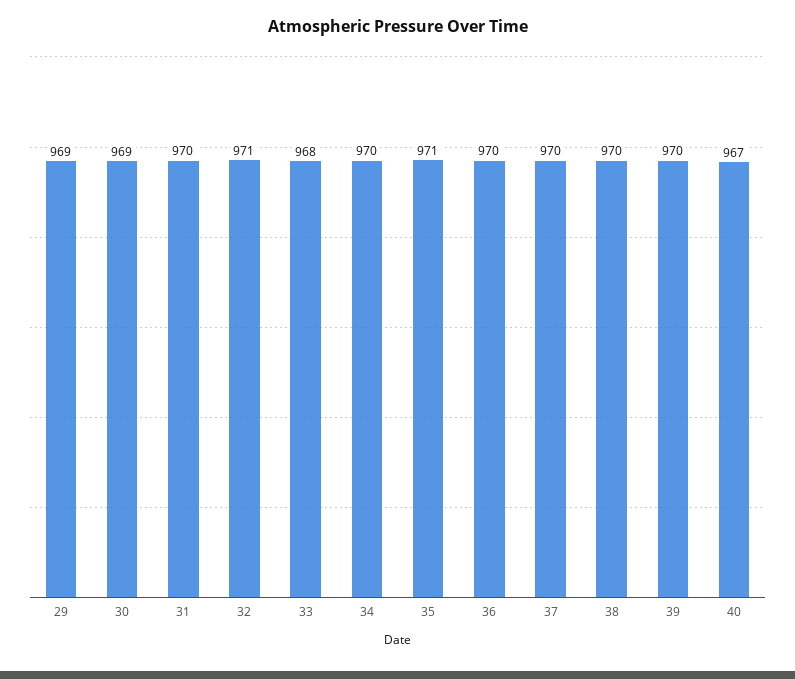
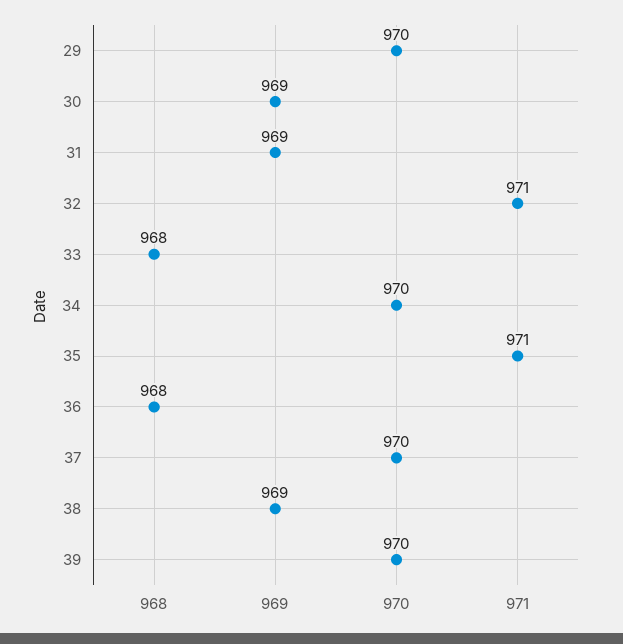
  {
-   "29": 969,
+   "29": 970,
    "30": 969,
-   "31": 970,
+   "31": 969,
    "32": 971,
    "33": 968,
    "34": 970,
    "35": 971,
-   "36": 970,
+   "36": 968,
    "37": 970,
-   "38": 970,
+   "38": 969,
-   "39": 970,
+   "39": 970
-   "40": 967
  }

